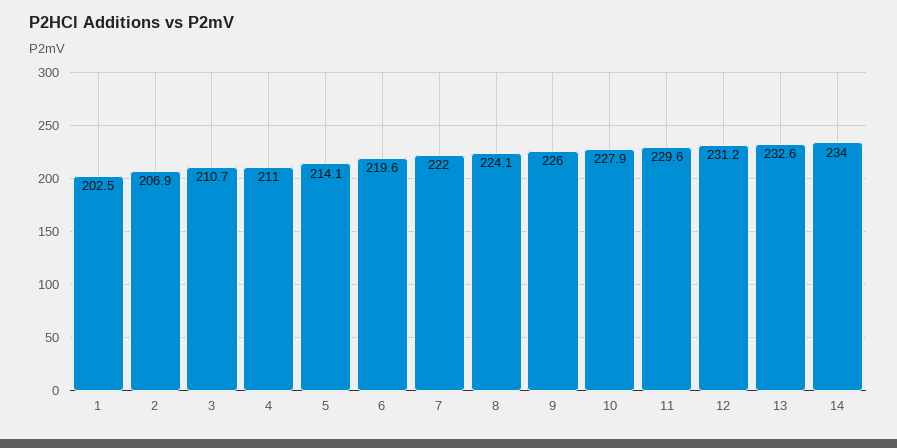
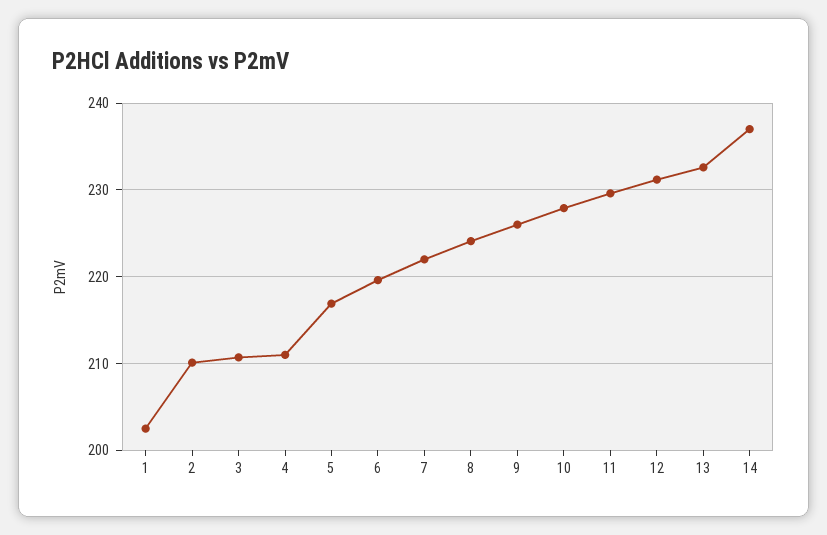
  {
    "1": 202.5,
-   "2": 206.9,
+   "2": 210,
    "3": 210.7,
    "4": 211,
-   "5": 214.1,
+   "5": 217,
    "6": 219.6,
    "7": 222,
    "8": 224.1,
    "9": 226,
    "10": 227.9,
    "11": 229.6,
    "12": 231.2,
    "13": 232.6,
-   "14": 234
+   "14": 237
  }

